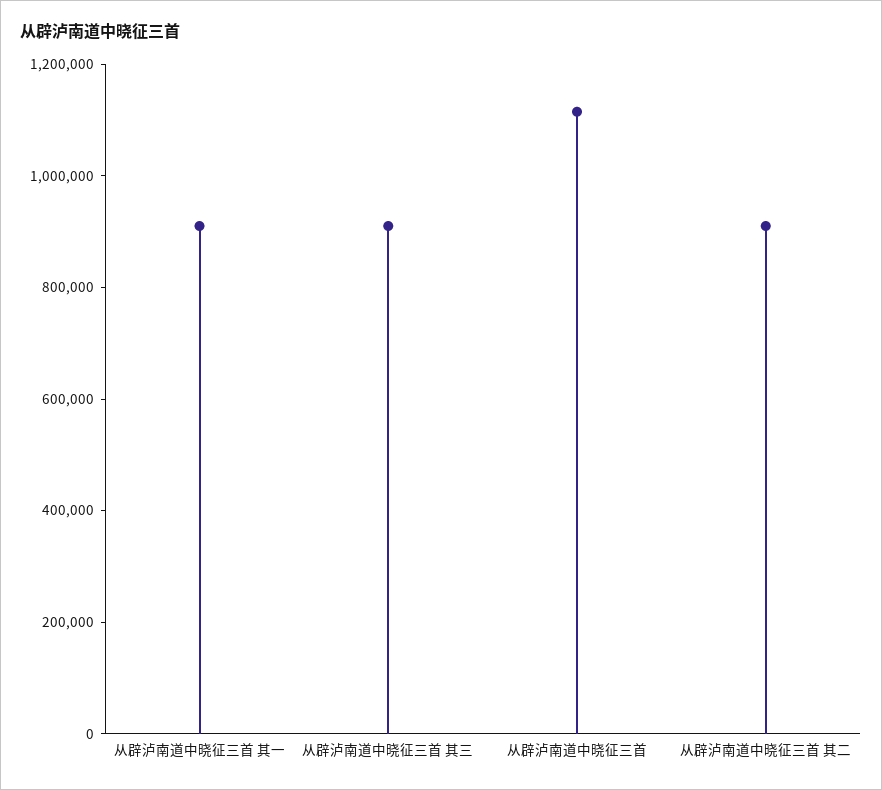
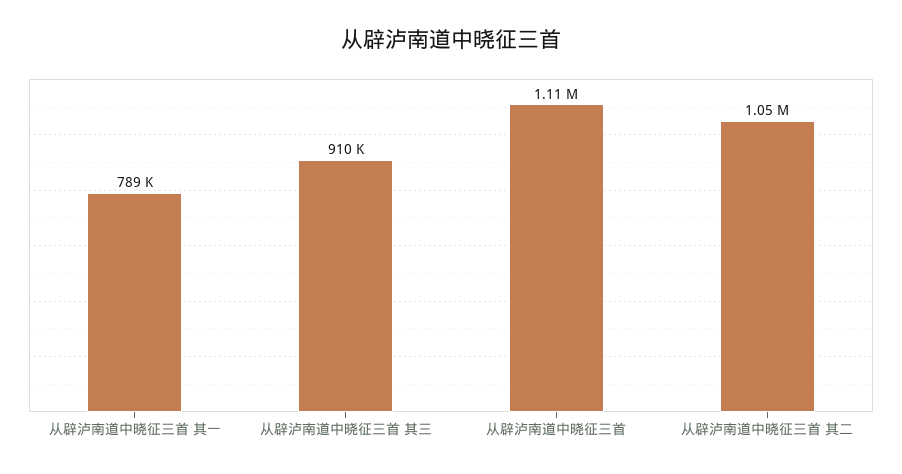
  {
-   "从辟泸南道中晓征三首 其一": 900000,
+   "从辟泸南道中晓征三首 其一": 789000,
    "从辟泸南道中晓征三首 其三": 910000,
    "从辟泸南道中晓征三首": 1110000,
-   "从辟泸南道中晓征三首 其二": 900000
+   "从辟泸南道中晓征三首 其二": 1050000
  }

